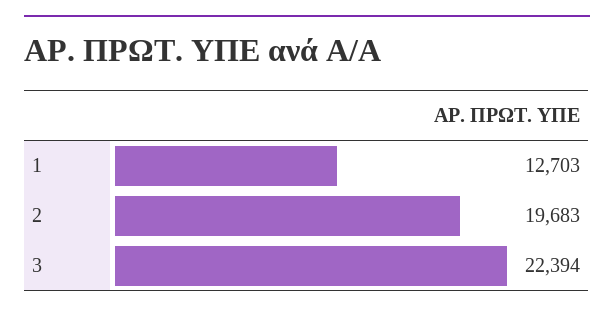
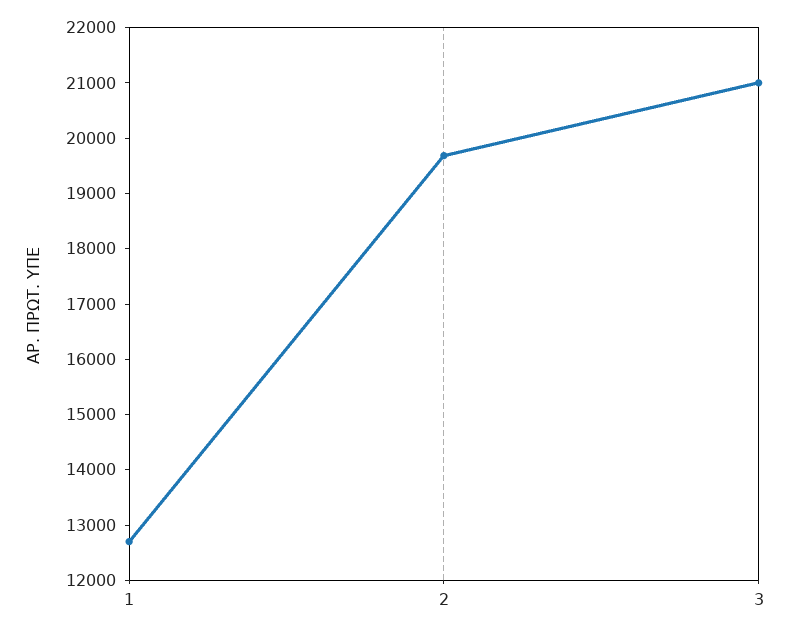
  {
    "1": 12703,
    "2": 19683,
-   "3": 22394
+   "3": 21000
  }

